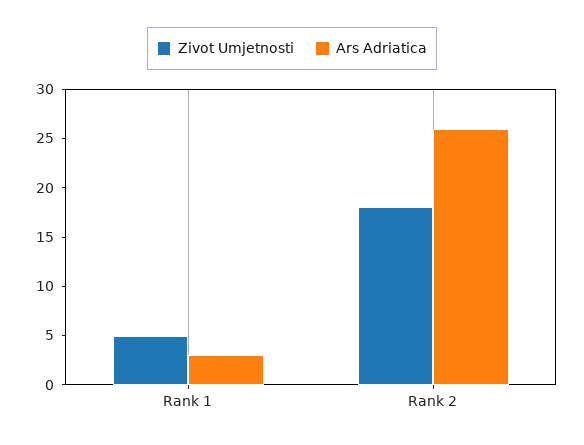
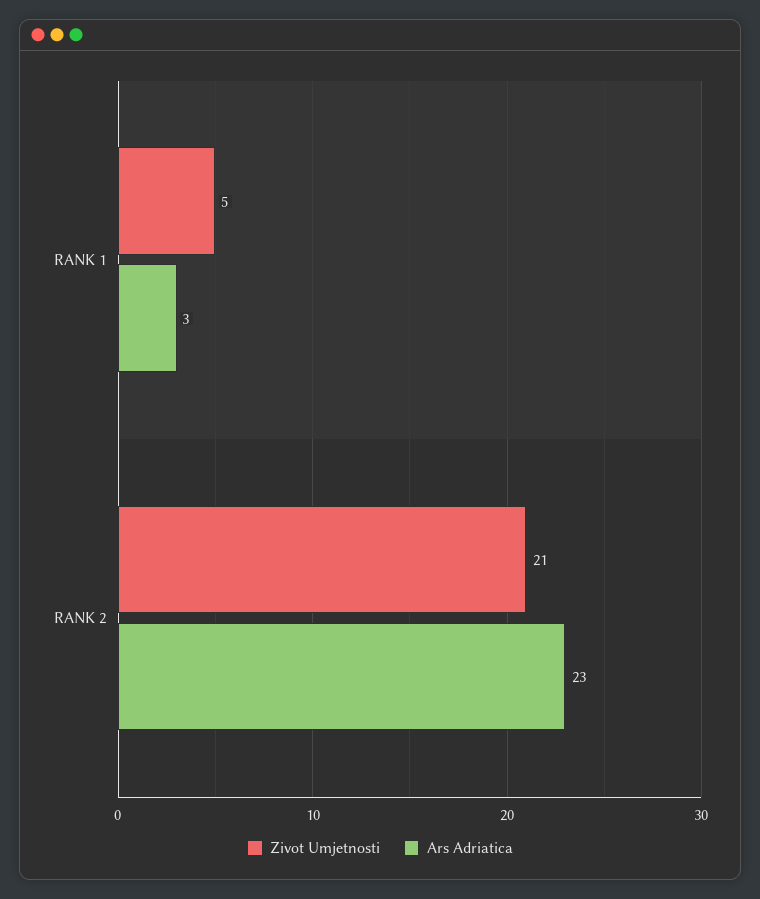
  {
    "Zivot Umjetnosti": {
      "Rank 1": 5,
-     "Rank 2": 18
+     "Rank 2": 21
    },
    "Ars Adriatica": {
      "Rank 1": 3,
-     "Rank 2": 26
+     "Rank 2": 23
    }
  }

